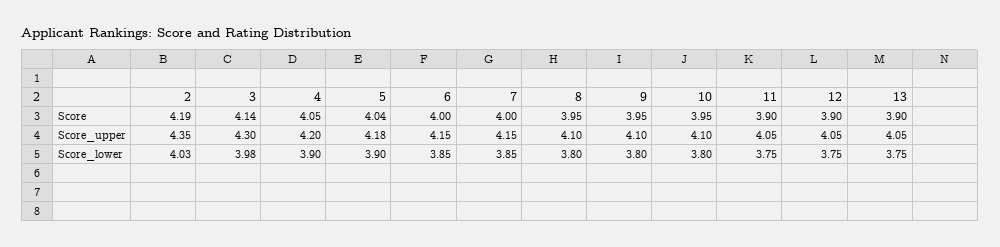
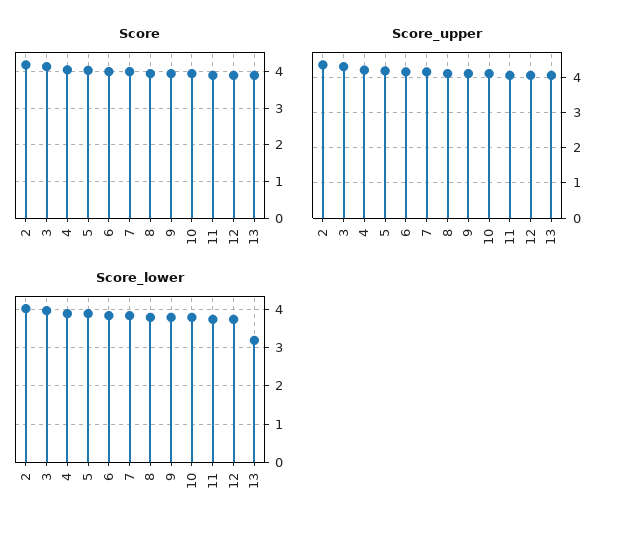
  {
    "Score": {
      "2": 4.19,
      "3": 4.14,
      "4": 4.05,
      "5": 4.04,
      "6": 4,
      "7": 4,
      "8": 3.95,
      "9": 3.95,
      "10": 3.95,
      "11": 3.9,
      "12": 3.9,
      "13": 3.9
    },
    "Score_upper": {
      "2": 4.35,
      "3": 4.3,
      "4": 4.2,
      "5": 4.18,
      "6": 4.15,
      "7": 4.15,
      "8": 4.1,
      "9": 4.1,
      "10": 4.1,
      "11": 4.05,
      "12": 4.05,
      "13": 4.05
    },
    "Score_lower": {
      "2": 4.03,
      "3": 3.98,
      "4": 3.9,
      "5": 3.9,
      "6": 3.85,
      "7": 3.85,
      "8": 3.8,
      "9": 3.8,
      "10": 3.8,
      "11": 3.75,
      "12": 3.75,
-     "13": 3.75
+     "13": 3.2
    }
  }

